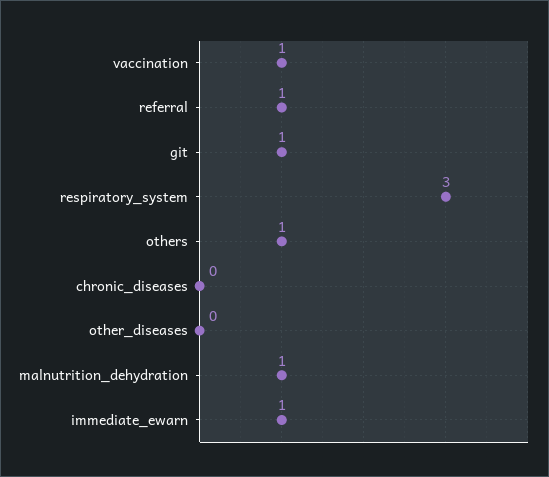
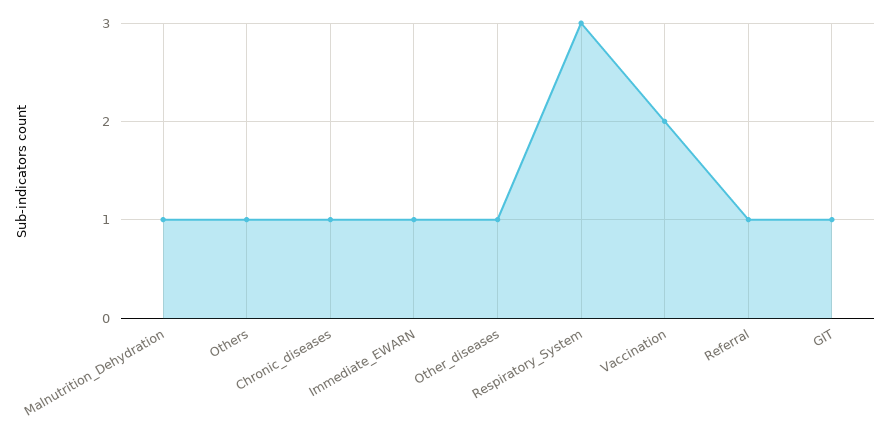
  {
-   "vaccination": 1,
+   "vaccination": 2,
    "referral": 1,
    "git": 1,
    "respiratory_system": 3,
    "others": 1,
-   "chronic_diseases": 0,
+   "chronic_diseases": 1,
-   "other_diseases": 0,
+   "other_diseases": 1,
    "malnutrition_dehydration": 1,
    "immediate_ewarn": 1
  }

